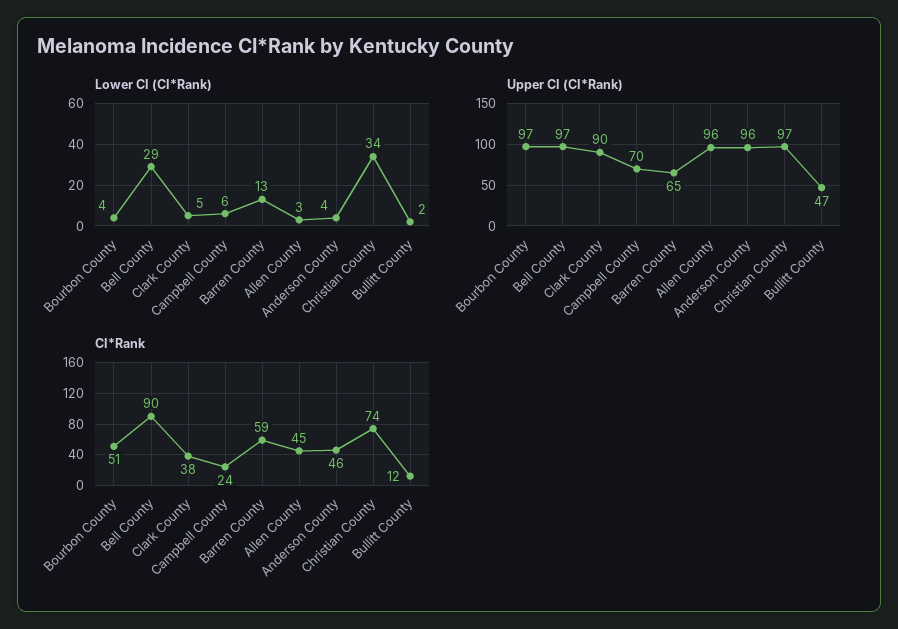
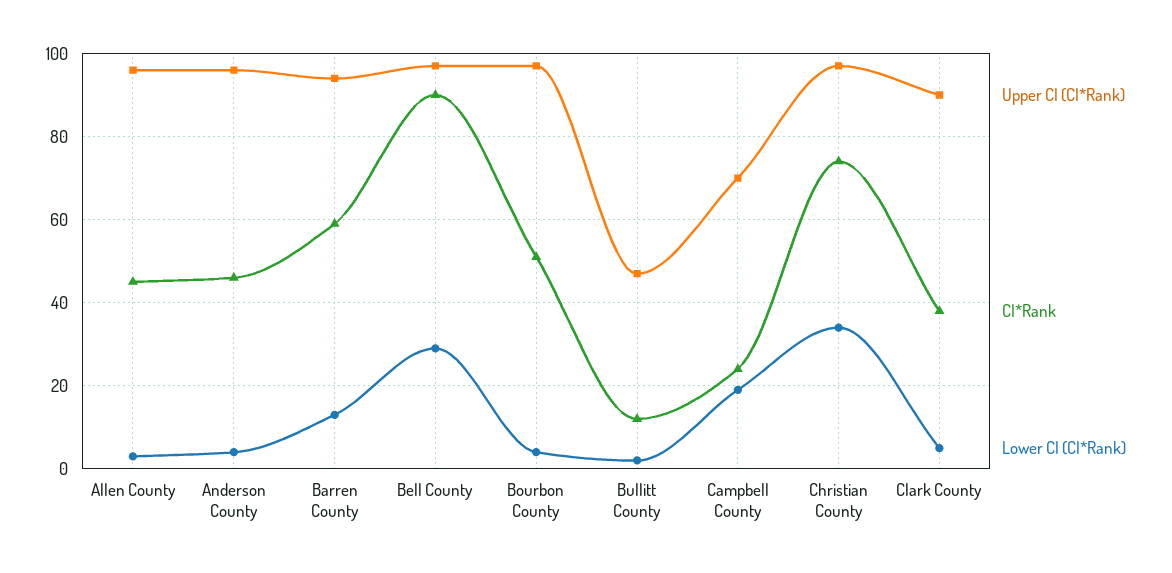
  {
    "Lower CI (CI*Rank)": {
      "Bourbon County": 4,
      "Bell County": 29,
      "Clark County": 5,
-     "Campbell County": 6,
+     "Campbell County": 20,
      "Barren County": 13,
      "Allen County": 3,
      "Anderson County": 4,
      "Christian County": 34,
      "Bullitt County": 2
    },
    "Upper CI (CI*Rank)": {
      "Bourbon County": 97,
      "Bell County": 97,
      "Clark County": 90,
      "Campbell County": 70,
-     "Barren County": 65,
+     "Barren County": 95,
      "Allen County": 96,
      "Anderson County": 96,
      "Christian County": 97,
      "Bullitt County": 47
    },
    "CI*Rank": {
      "Bourbon County": 51,
      "Bell County": 90,
      "Clark County": 38,
      "Campbell County": 24,
      "Barren County": 59,
      "Allen County": 45,
      "Anderson County": 46,
      "Christian County": 74,
      "Bullitt County": 12
    }
  }

